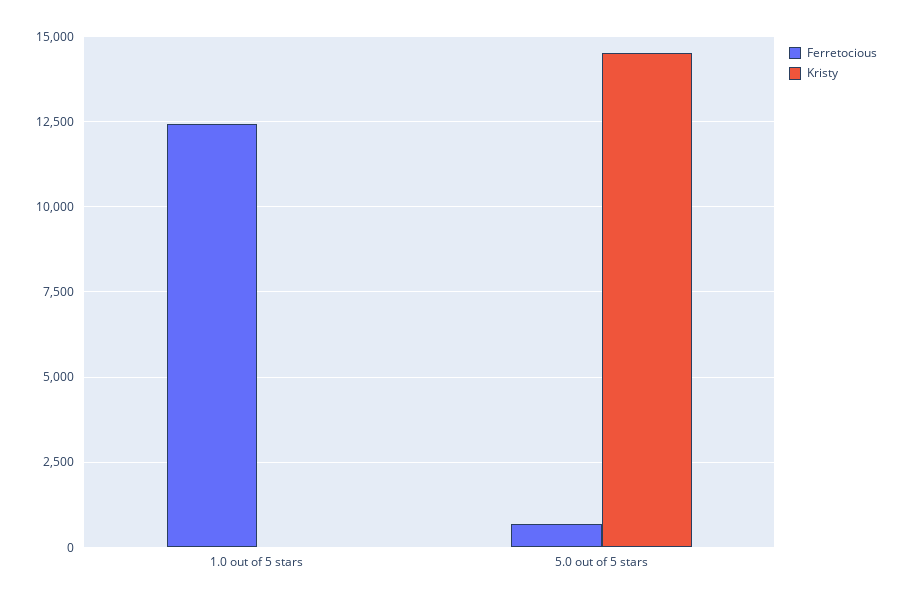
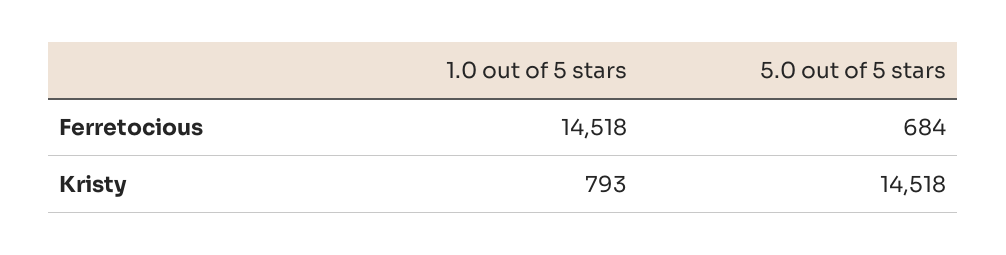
  {
    "Ferretocious": {
-     "1.0 out of 5 stars": 12500,
+     "1.0 out of 5 stars": 14518,
      "5.0 out of 5 stars": 684
    },
    "Kristy": {
-     "1.0 out of 5 stars": 0,
+     "1.0 out of 5 stars": 793,
      "5.0 out of 5 stars": 14518
    }
  }

